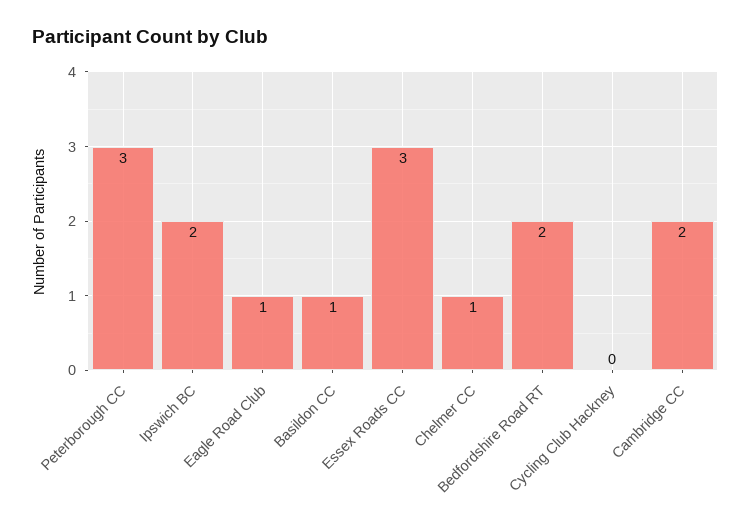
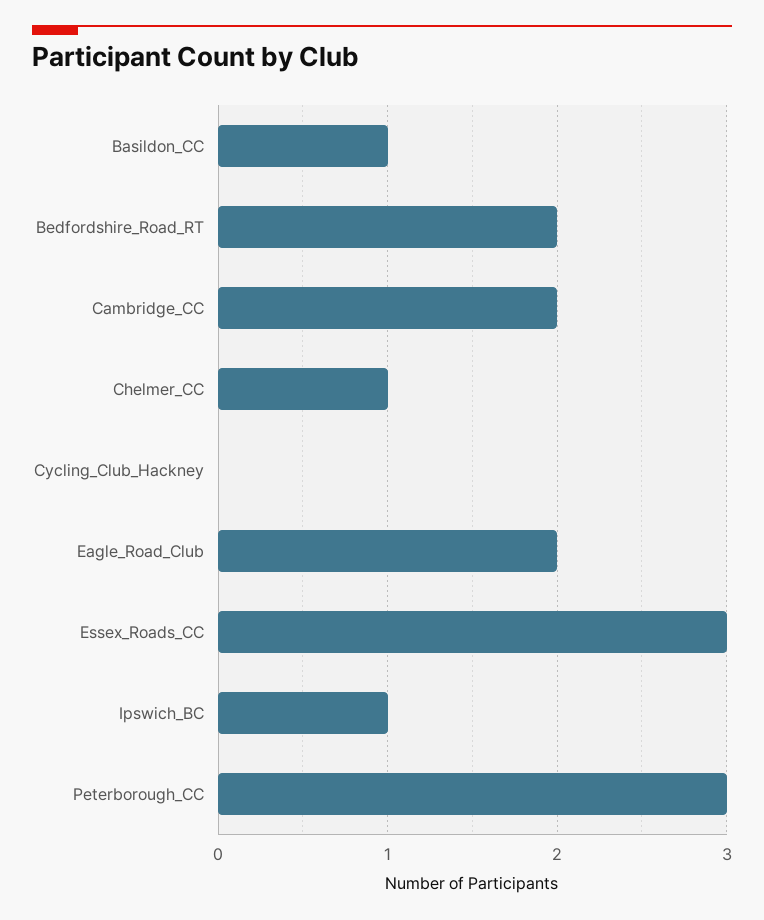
  {
    "Peterborough CC": 3,
-   "Ipswich BC": 2,
+   "Ipswich BC": 1,
-   "Eagle Road Club": 1,
+   "Eagle Road Club": 2,
    "Basildon CC": 1,
    "Essex Roads CC": 3,
    "Chelmer CC": 1,
    "Bedfordshire Road RT": 2,
    "Cycling Club Hackney": 0,
    "Cambridge CC": 2
  }

